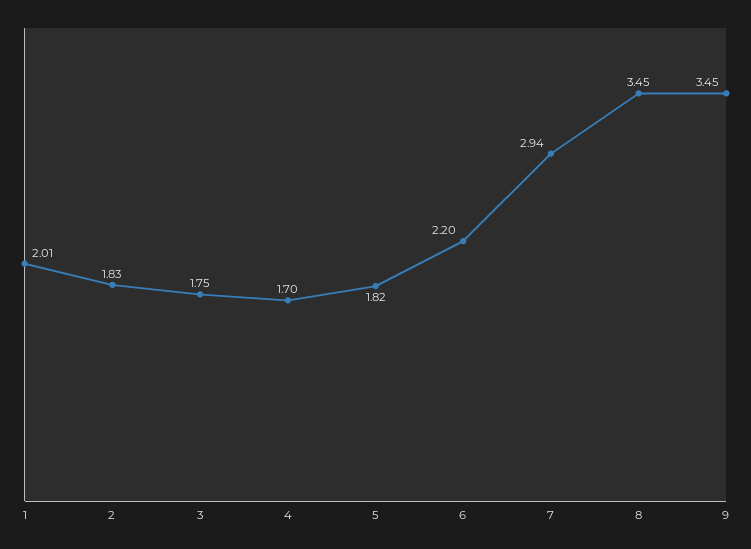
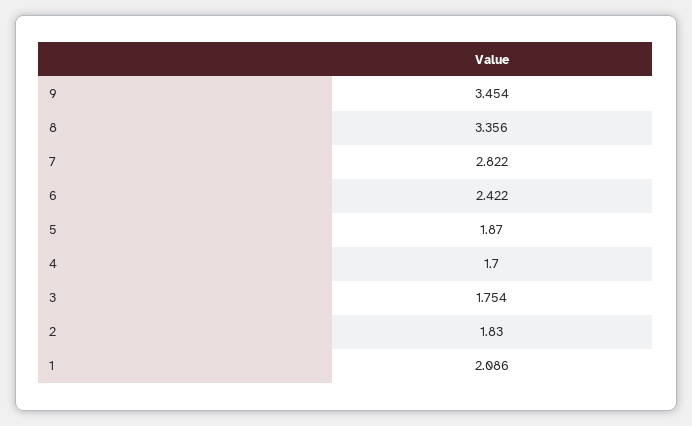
  {
-   "1": 2.01,
+   "1": 2.086,
    "2": 1.83,
    "3": 1.754,
    "4": 1.7,
-   "5": 1.82,
+   "5": 1.87,
-   "6": 2.2,
+   "6": 2.422,
-   "7": 2.94,
+   "7": 2.822,
-   "8": 3.45,
+   "8": 3.356,
    "9": 3.454
  }

